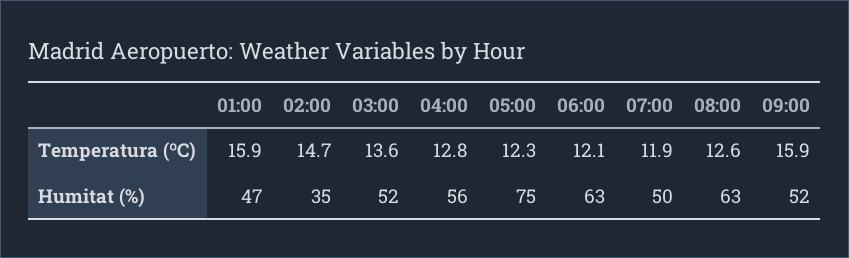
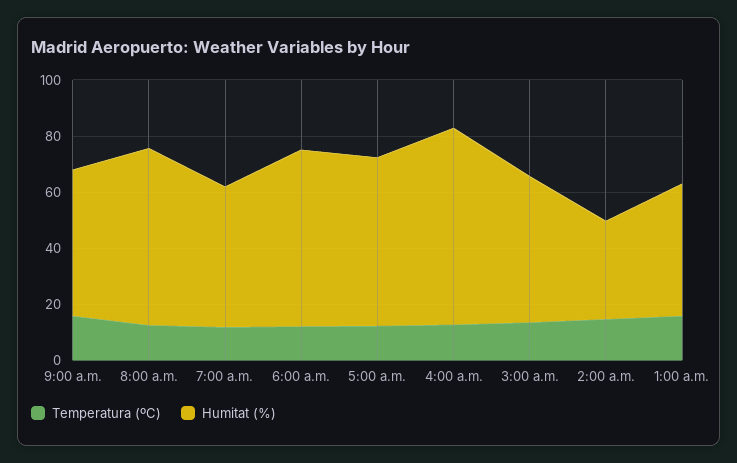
  {
    "Temperatura (ºC)": {
      "01:00": 15.9,
      "02:00": 14.7,
      "03:00": 13.6,
      "04:00": 12.8,
      "05:00": 12.3,
      "06:00": 12.1,
      "07:00": 11.9,
      "08:00": 12.6,
      "09:00": 15.9
    },
    "Humitat (%)": {
      "01:00": 47,
      "02:00": 35,
      "03:00": 52,
-     "04:00": 56,
+     "04:00": 70,
-     "05:00": 75,
+     "05:00": 60,
      "06:00": 63,
      "07:00": 50,
      "08:00": 63,
      "09:00": 52
    }
  }

